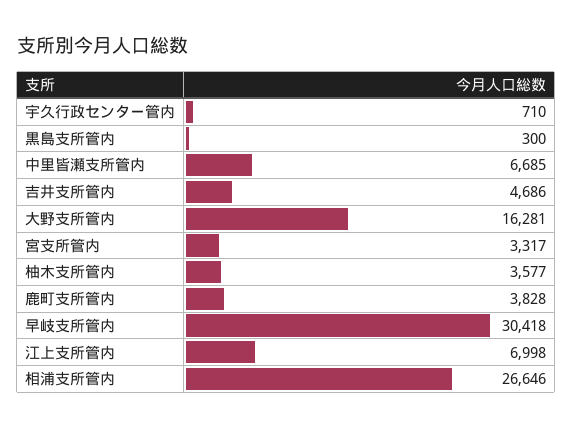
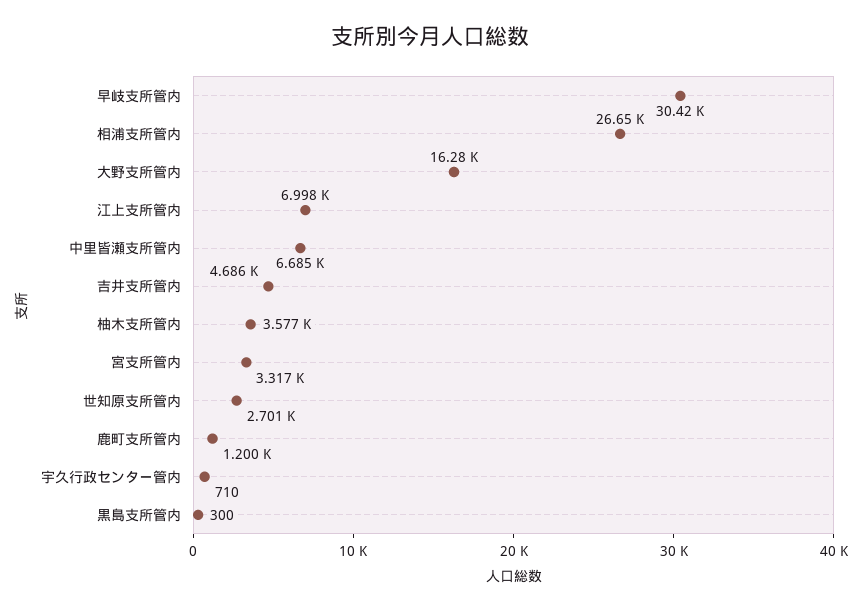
  {
    "宇久行政センター管内": 710,
    "黒島支所管内": 300,
    "中里皆瀬支所管内": 6685,
    "吉井支所管内": 4686,
    "大野支所管内": 16281,
    "宮支所管内": 3317,
    "柚木支所管内": 3577,
-   "鹿町支所管内": 3828,
+   "鹿町支所管内": 1200,
    "早岐支所管内": 30418,
    "江上支所管内": 6998,
-   "相浦支所管内": 26646
+   "相浦支所管内": 26646,
+   "世知原支所管内": 2701
  }

